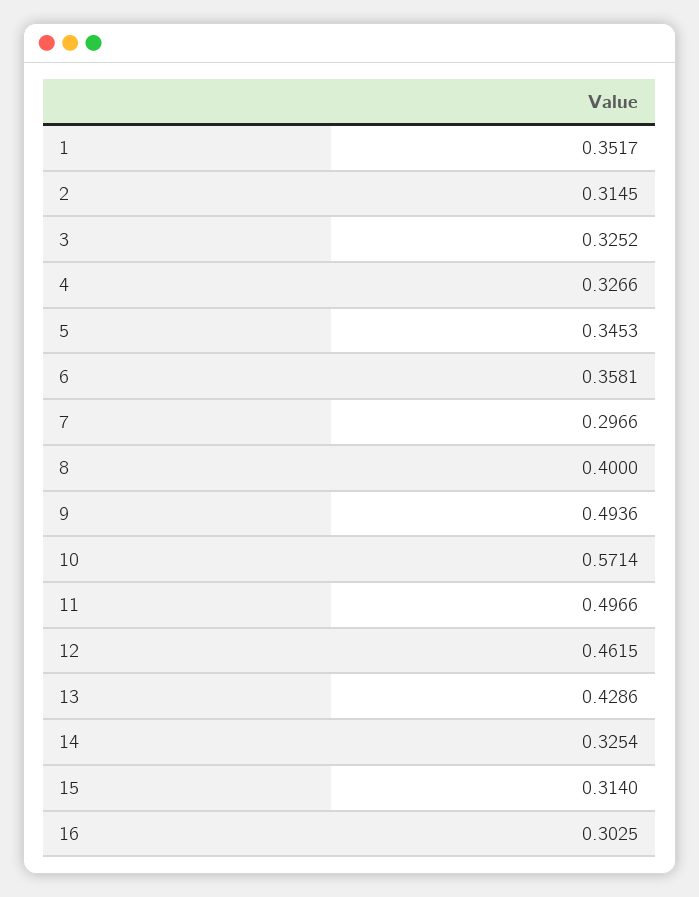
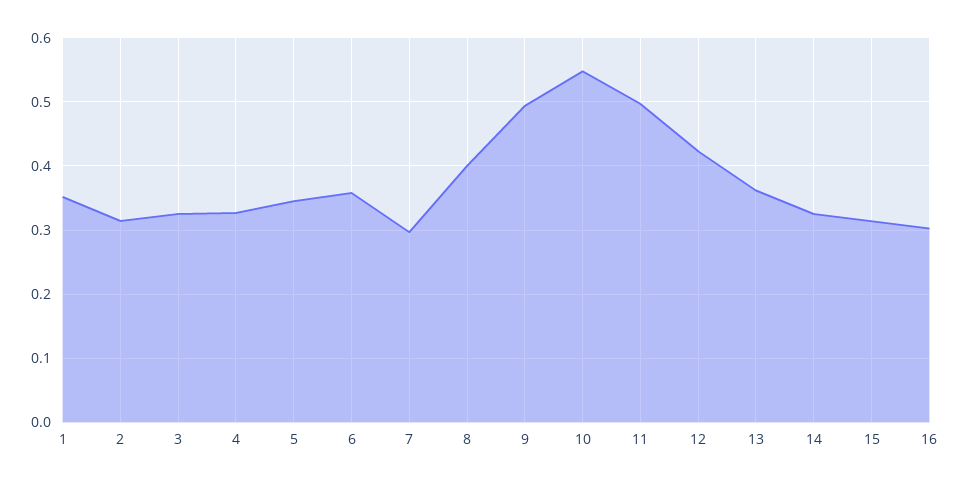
  {
    "1": 0.3517,
    "2": 0.3145,
    "3": 0.3252,
    "4": 0.3266,
    "5": 0.3453,
    "6": 0.3581,
    "7": 0.2966,
    "8": 0.4,
    "9": 0.4936,
-   "10": 0.5714,
+   "10": 0.55,
    "11": 0.4966,
-   "12": 0.4615,
+   "12": 0.42,
-   "13": 0.4286,
+   "13": 0.36,
    "14": 0.3254,
    "15": 0.314,
    "16": 0.3025
  }

